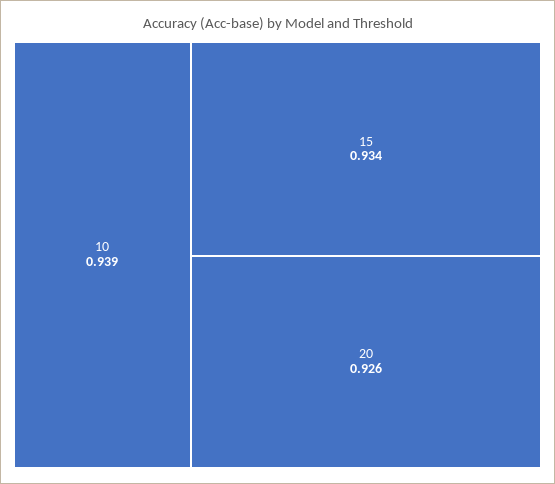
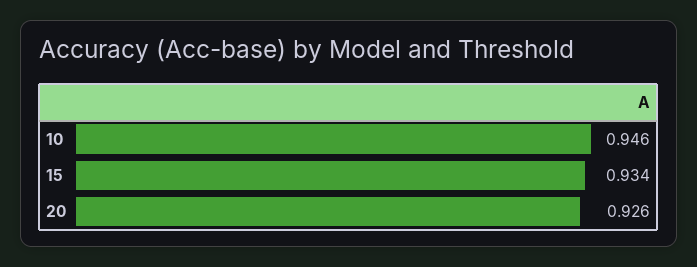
  {
-   "10": 0.939,
+   "10": 0.946,
    "15": 0.934,
    "20": 0.926
  }

